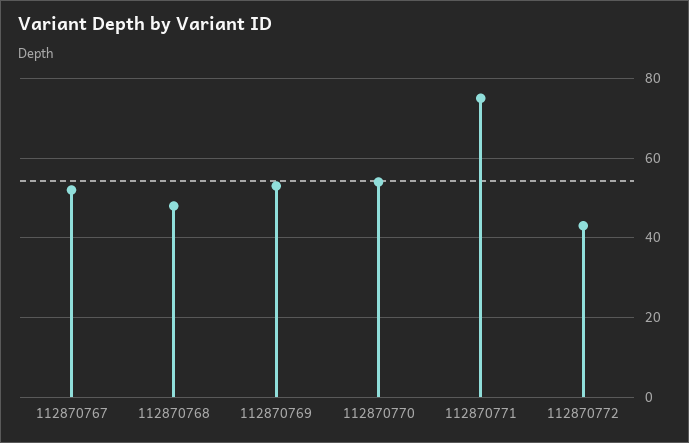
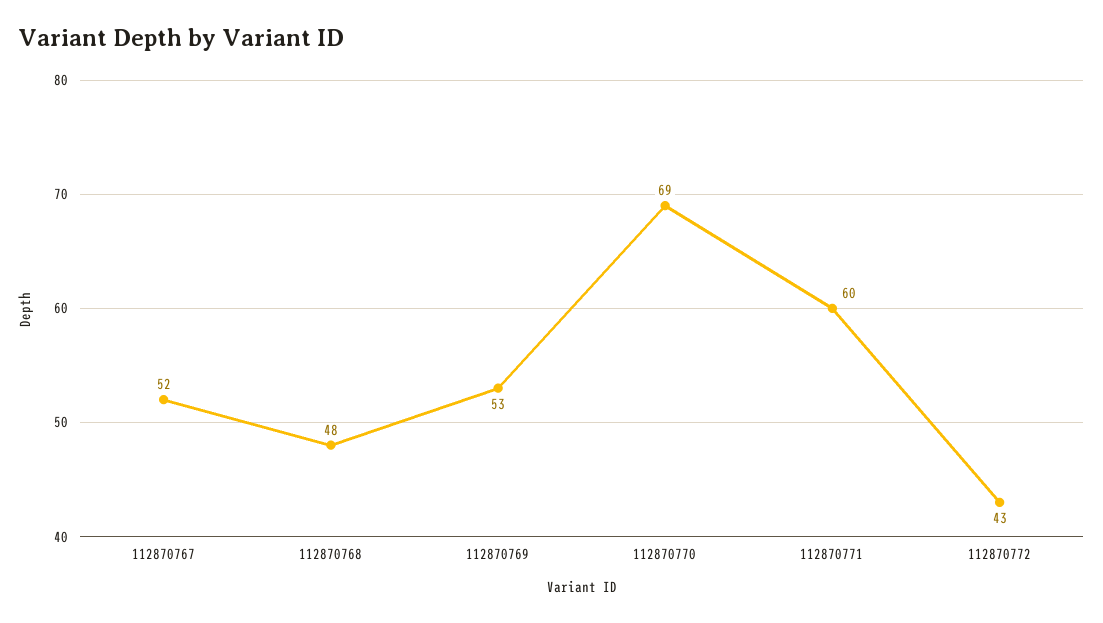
  {
    "112870767": 52,
    "112870768": 48,
    "112870769": 53,
-   "112870770": 55,
+   "112870770": 69,
-   "112870771": 75,
+   "112870771": 60,
    "112870772": 43
  }

